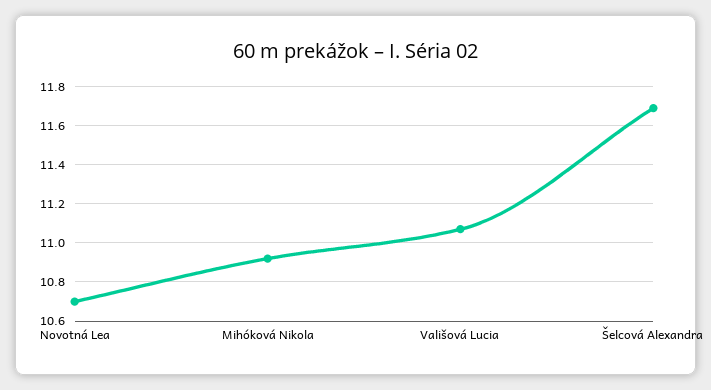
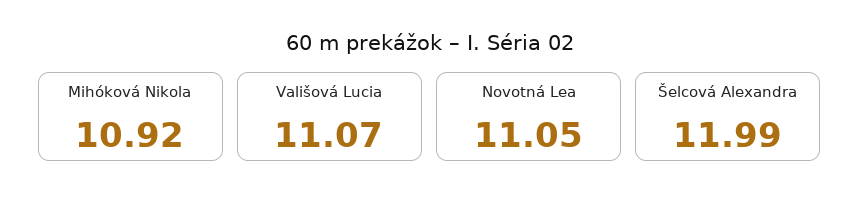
  {
-   "Novotná Lea": 10.7,
+   "Novotná Lea": 11.05,
    "Mihóková Nikola": 10.92,
    "Vališová Lucia": 11.07,
-   "Šelcová Alexandra": 11.7
+   "Šelcová Alexandra": 11.99
  }

